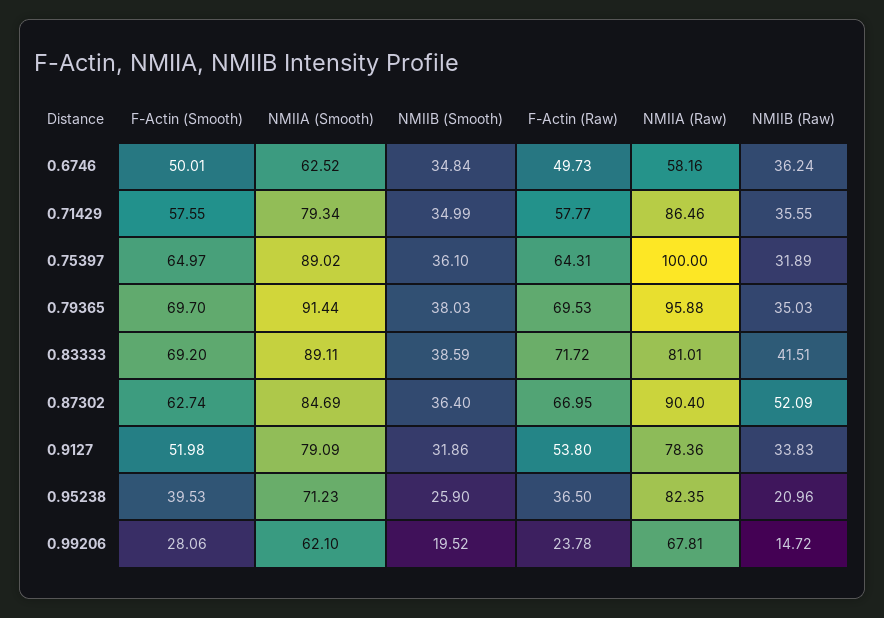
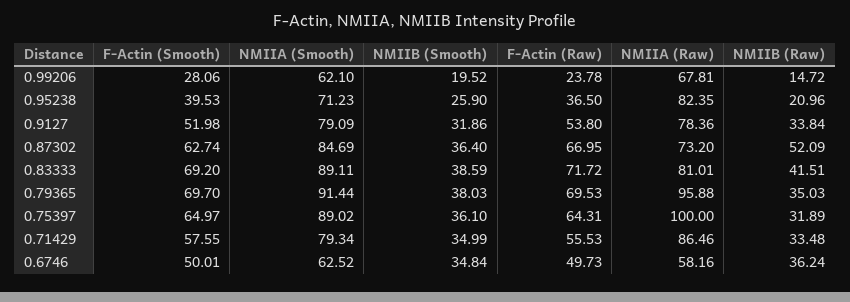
  {
    "F-Actin (Smooth)": {
      "0.6746": 50.01,
      "0.71429": 57.55,
      "0.75397": 64.97,
      "0.79365": 69.7,
      "0.83333": 69.2,
      "0.87302": 62.74,
      "0.9127": 51.98,
      "0.95238": 39.53,
      "0.99206": 28.06
    },
    "NMIIA (Smooth)": {
      "0.6746": 62.52,
      "0.71429": 79.34,
      "0.75397": 89.02,
      "0.79365": 91.44,
      "0.83333": 89.11,
      "0.87302": 84.69,
      "0.9127": 79.09,
      "0.95238": 71.23,
      "0.99206": 62.1
    },
    "NMIIB (Smooth)": {
      "0.6746": 34.84,
      "0.71429": 34.99,
      "0.75397": 36.1,
      "0.79365": 38.03,
      "0.83333": 38.59,
      "0.87302": 36.4,
      "0.9127": 31.86,
      "0.95238": 25.9,
      "0.99206": 19.52
    },
    "F-Actin (Raw)": {
      "0.6746": 49.73,
-     "0.71429": 57.77,
+     "0.71429": 55.53,
      "0.75397": 64.31,
      "0.79365": 69.53,
      "0.83333": 71.72,
      "0.87302": 66.95,
      "0.9127": 53.8,
      "0.95238": 36.5,
      "0.99206": 23.78
    },
    "NMIIA (Raw)": {
      "0.6746": 58.16,
      "0.71429": 86.46,
      "0.75397": 100,
      "0.79365": 95.88,
      "0.83333": 81.01,
-     "0.87302": 90.4,
+     "0.87302": 73.2,
      "0.9127": 78.36,
      "0.95238": 82.35,
      "0.99206": 67.81
    },
    "NMIIB (Raw)": {
      "0.6746": 36.24,
-     "0.71429": 35.55,
+     "0.71429": 33.48,
      "0.75397": 31.89,
      "0.79365": 35.03,
      "0.83333": 41.51,
      "0.87302": 52.09,
-     "0.9127": 33.83,
+     "0.9127": 33.84,
      "0.95238": 20.96,
      "0.99206": 14.72
    }
  }

